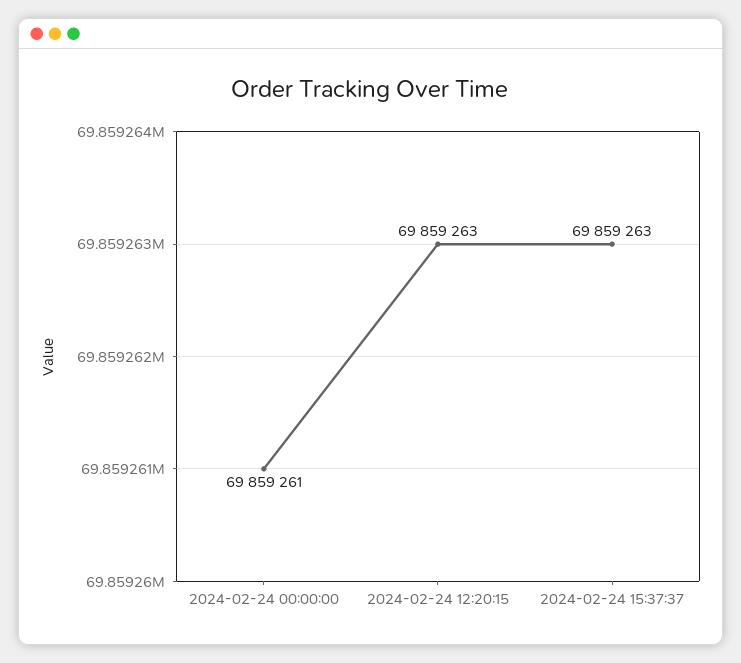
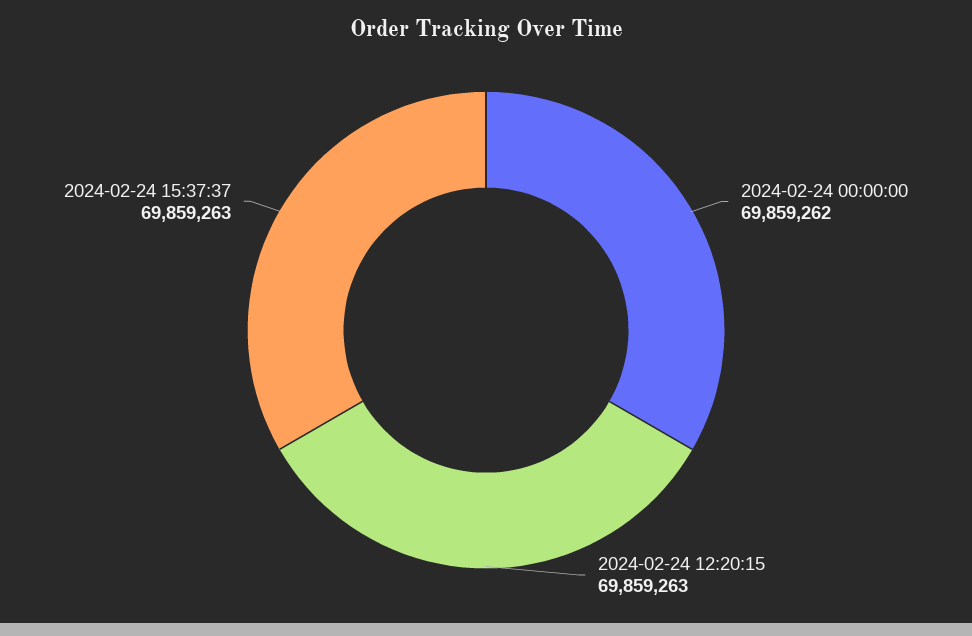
  {
-   "2024-02-24 00:00:00": 69859261,
+   "2024-02-24 00:00:00": 69859262,
    "2024-02-24 12:20:15": 69859263,
    "2024-02-24 15:37:37": 69859263
  }

